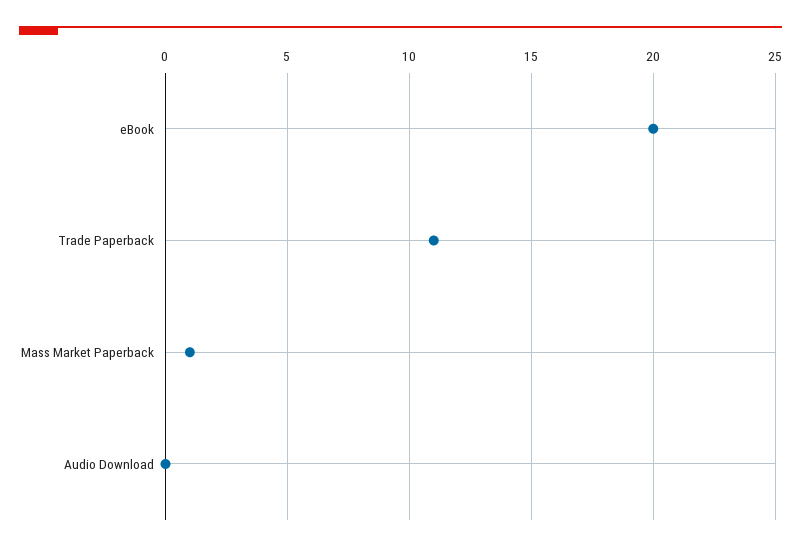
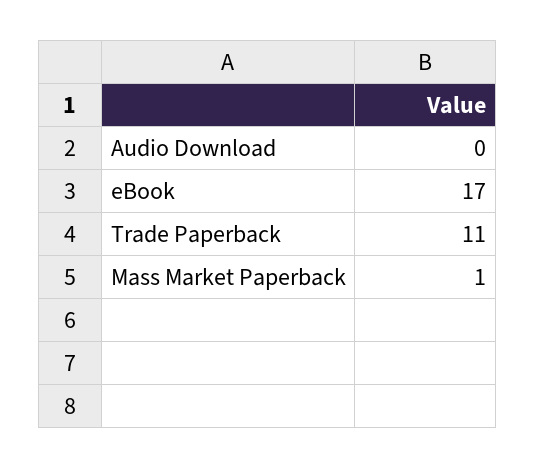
  {
-   "eBook": 20,
+   "eBook": 17,
    "Trade Paperback": 11,
    "Mass Market Paperback": 1,
    "Audio Download": 0
  }

